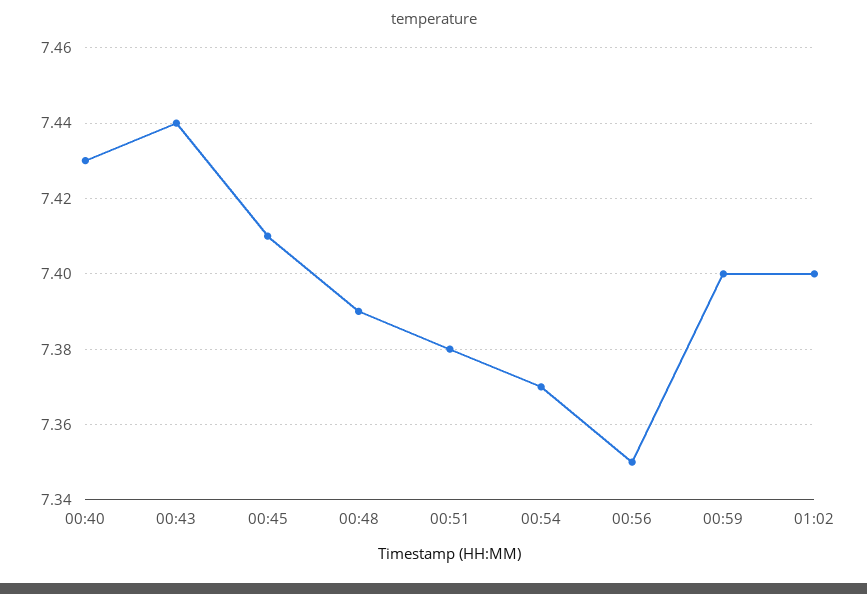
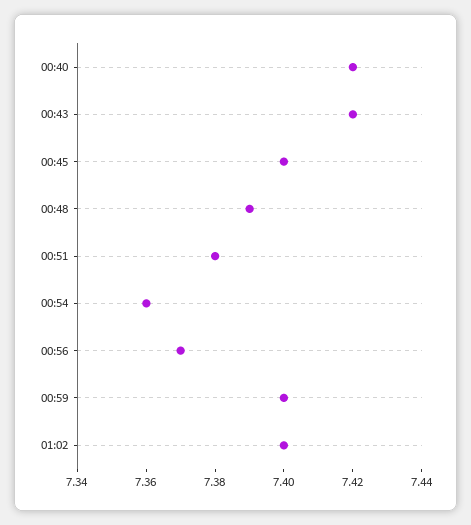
  {
-   "00:40": 7.43,
+   "00:40": 7.42,
-   "00:43": 7.44,
+   "00:43": 7.42,
-   "00:45": 7.41,
+   "00:45": 7.4,
    "00:48": 7.39,
    "00:51": 7.38,
-   "00:54": 7.37,
+   "00:54": 7.36,
-   "00:56": 7.35,
+   "00:56": 7.37,
    "00:59": 7.4,
    "01:02": 7.4
  }

